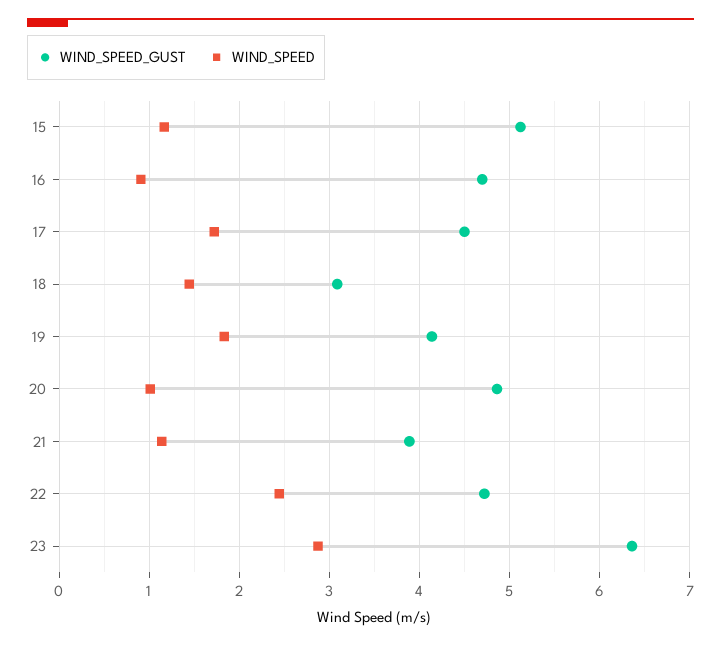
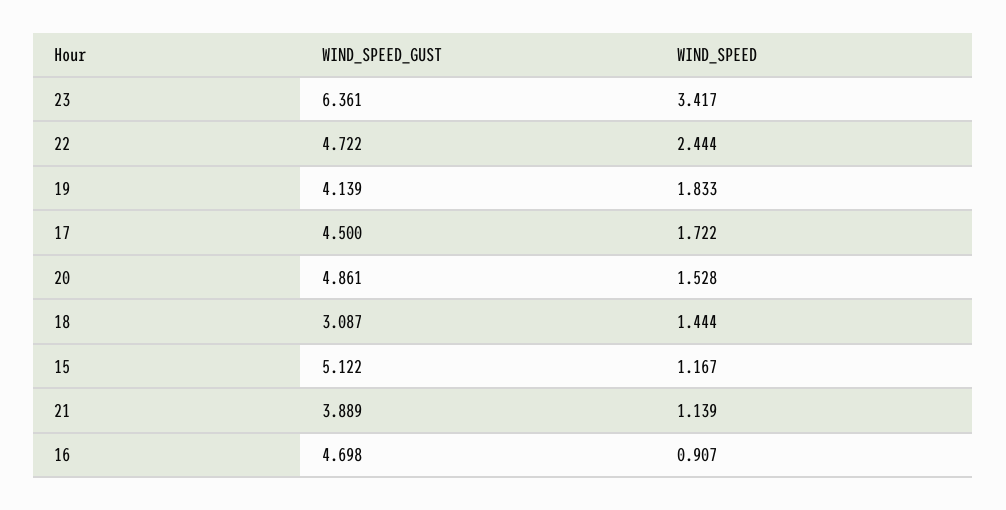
  {
    "WIND_SPEED_GUST": {
      "15": 5.122,
      "16": 4.698,
      "17": 4.5,
      "18": 3.087,
      "19": 4.139,
      "20": 4.861,
      "21": 3.889,
      "22": 4.722,
      "23": 6.361
    },
    "WIND_SPEED": {
      "15": 1.167,
      "16": 0.907,
      "17": 1.722,
      "18": 1.444,
      "19": 1.833,
-     "20": 1,
+     "20": 1.528,
      "21": 1.139,
      "22": 2.444,
-     "23": 2.9
+     "23": 3.417
    }
  }

